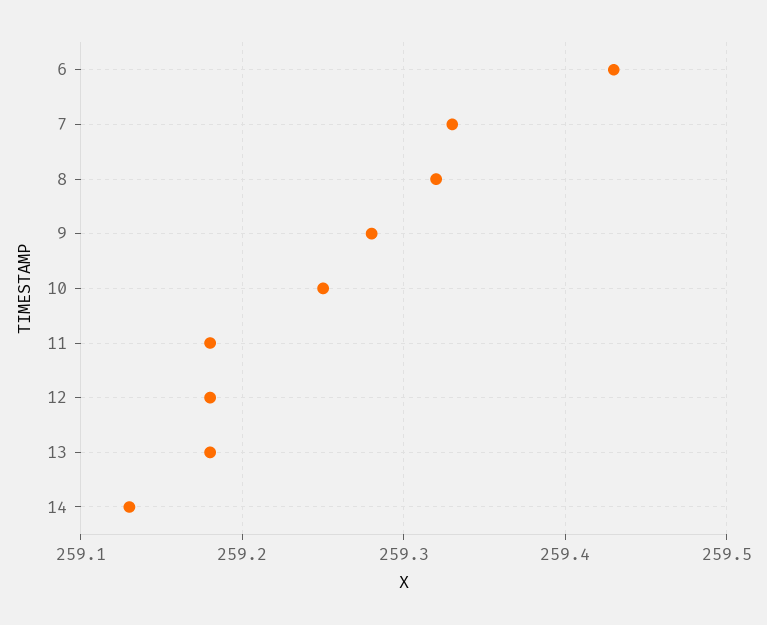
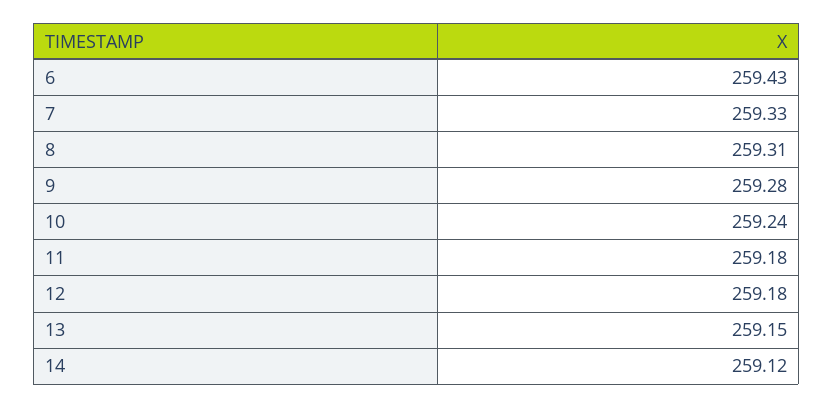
  {
    "6": 259.43,
    "7": 259.33,
-   "8": 259.32,
+   "8": 259.31,
    "9": 259.28,
-   "10": 259.25,
+   "10": 259.24,
    "11": 259.18,
    "12": 259.18,
-   "13": 259.18,
+   "13": 259.15,
-   "14": 259.13
+   "14": 259.12
  }

